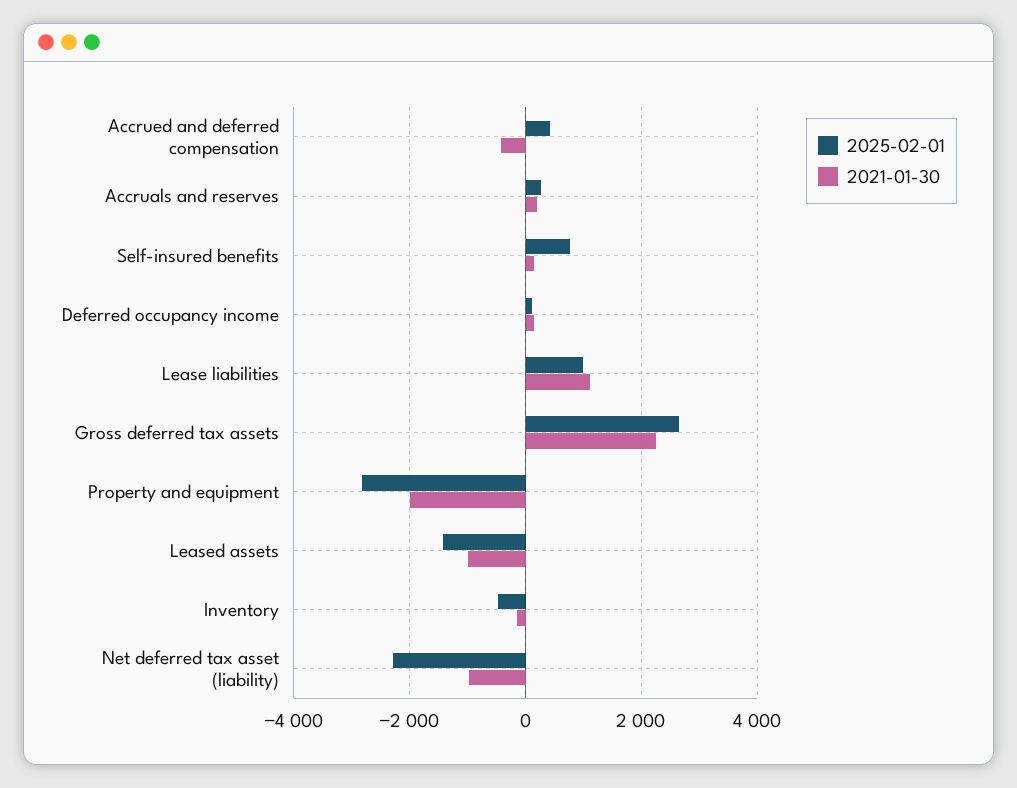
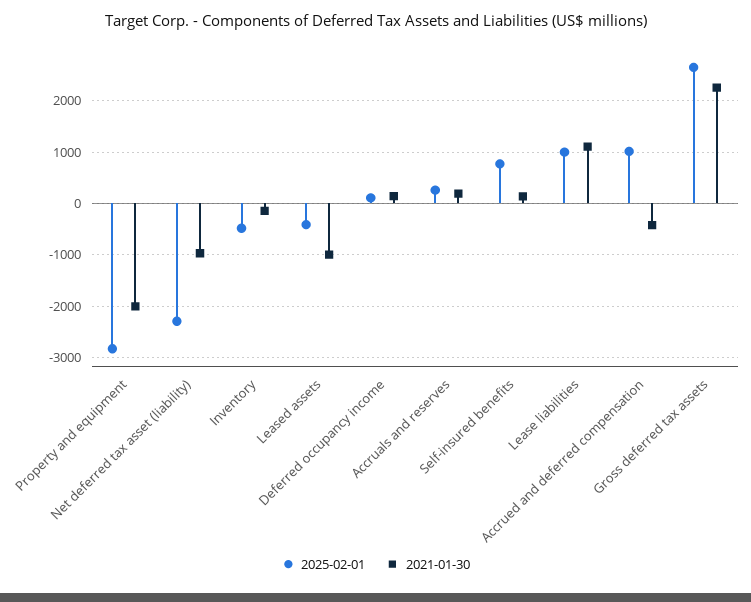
  {
    "2025-02-01": {
-     "Accrued and deferred compensation": 400,
+     "Accrued and deferred compensation": 1000,
      "Accruals and reserves": 200,
      "Self-insured benefits": 800,
      "Deferred occupancy income": 200,
      "Lease liabilities": 1000,
      "Gross deferred tax assets": 2600,
      "Property and equipment": -2800,
-     "Leased assets": -1400,
+     "Leased assets": -400,
      "Inventory": -400,
      "Net deferred tax asset (liability)": -2200
    },
    "2021-01-30": {
      "Accrued and deferred compensation": -400,
      "Accruals and reserves": 200,
      "Self-insured benefits": 200,
      "Deferred occupancy income": 200,
      "Lease liabilities": 1200,
      "Gross deferred tax assets": 2200,
      "Property and equipment": -2000,
      "Leased assets": -1000,
      "Inventory": -200,
      "Net deferred tax asset (liability)": -1000
    }
  }

